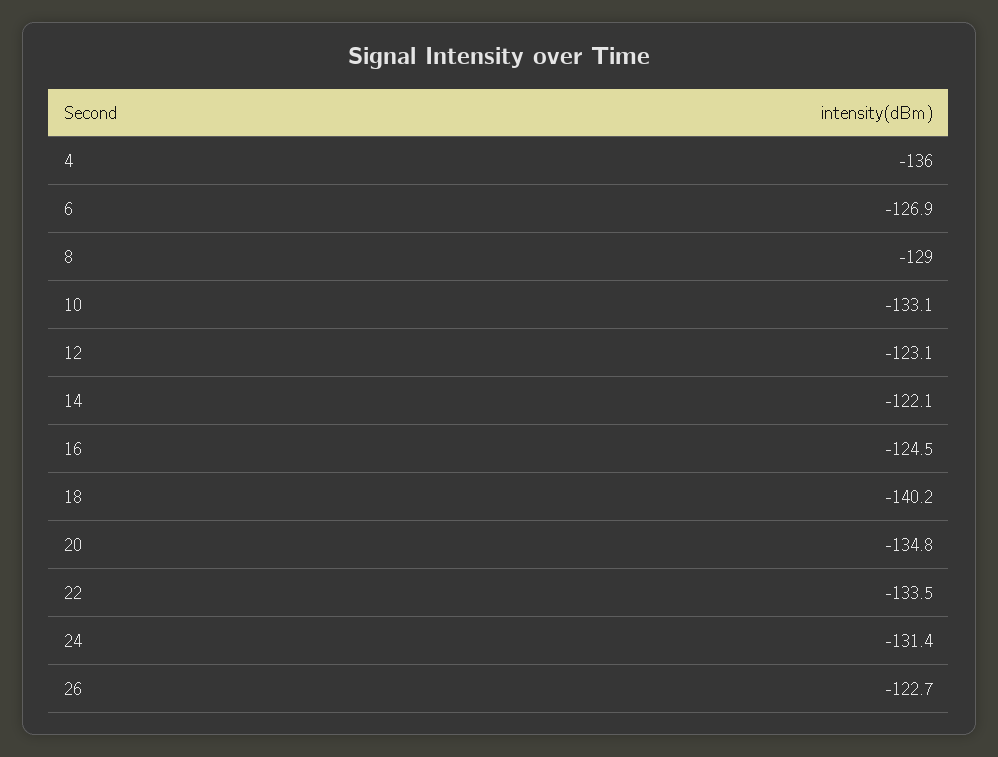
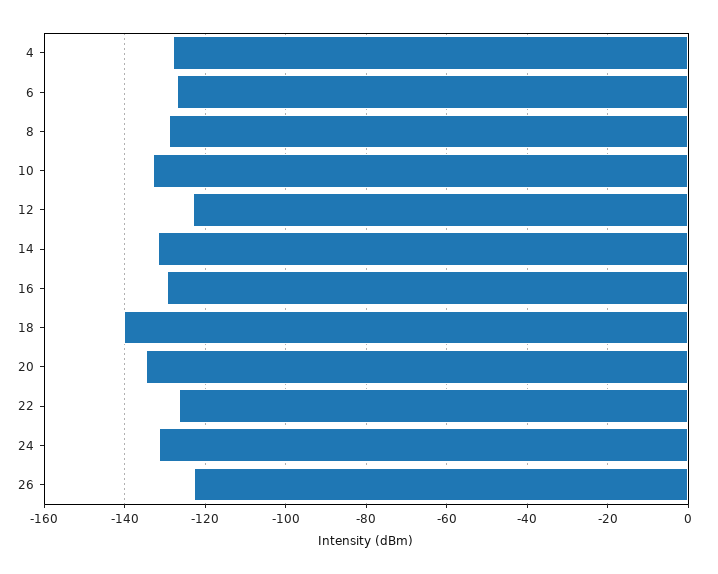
  {
-   "4": -136,
+   "4": -128,
    "6": -126.9,
    "8": -129,
    "10": -133.1,
    "12": -123.1,
-   "14": -122.1,
+   "14": -132,
-   "16": -124.5,
+   "16": -130,
    "18": -140.2,
    "20": -134.8,
-   "22": -133.5,
+   "22": -126,
    "24": -131.4,
    "26": -122.7
  }

